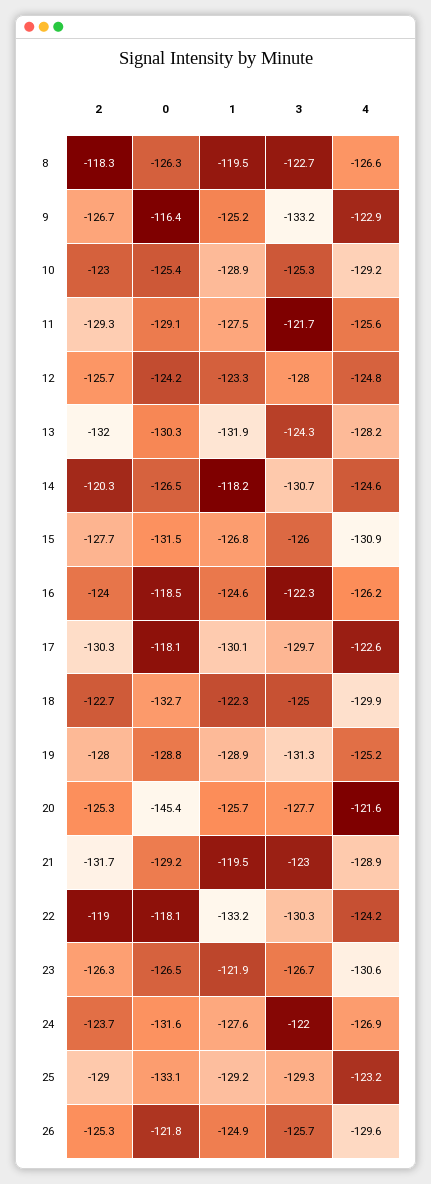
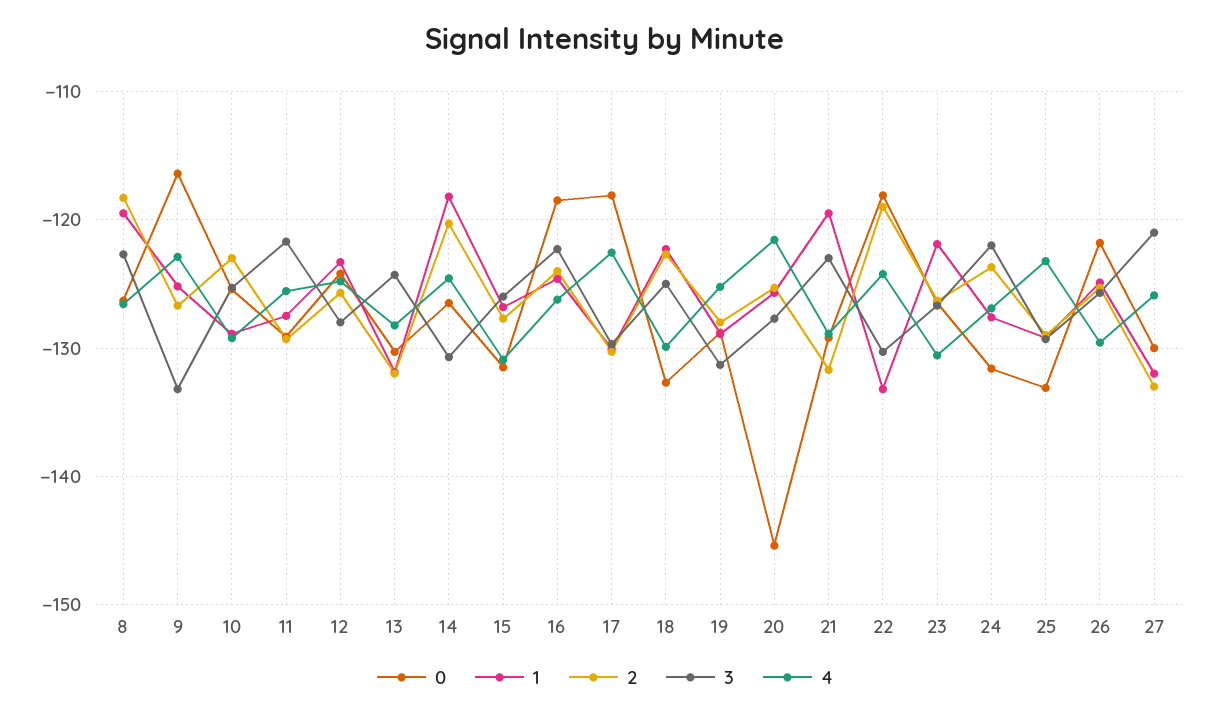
  {
    "2": {
      "8": -118.3,
      "9": -126.7,
      "10": -123,
      "11": -129.3,
      "12": -125.7,
      "13": -132,
      "14": -120.3,
      "15": -127.7,
      "16": -124,
      "17": -130.3,
      "18": -122.7,
      "19": -128,
      "20": -125.3,
      "21": -131.7,
      "22": -119,
      "23": -126.3,
      "24": -123.7,
      "25": -129,
-     "26": -125.3
+     "26": -125.3,
+     "27": -133
    },
    "0": {
      "8": -126.3,
      "9": -116.4,
      "10": -125.4,
      "11": -129.1,
      "12": -124.2,
      "13": -130.3,
      "14": -126.5,
      "15": -131.5,
      "16": -118.5,
      "17": -118.1,
      "18": -132.7,
      "19": -128.8,
      "20": -145.4,
      "21": -129.2,
      "22": -118.1,
      "23": -126.5,
      "24": -131.6,
      "25": -133.1,
-     "26": -121.8
+     "26": -121.8,
+     "27": -130
    },
    "1": {
      "8": -119.5,
      "9": -125.2,
      "10": -128.9,
      "11": -127.5,
      "12": -123.3,
      "13": -131.9,
      "14": -118.2,
      "15": -126.8,
      "16": -124.6,
      "17": -130.1,
      "18": -122.3,
      "19": -128.9,
      "20": -125.7,
      "21": -119.5,
      "22": -133.2,
      "23": -121.9,
      "24": -127.6,
      "25": -129.2,
-     "26": -124.9
+     "26": -124.9,
+     "27": -132
    },
    "3": {
      "8": -122.7,
      "9": -133.2,
      "10": -125.3,
      "11": -121.7,
      "12": -128,
      "13": -124.3,
      "14": -130.7,
      "15": -126,
      "16": -122.3,
      "17": -129.7,
      "18": -125,
      "19": -131.3,
      "20": -127.7,
      "21": -123,
      "22": -130.3,
      "23": -126.7,
      "24": -122,
      "25": -129.3,
-     "26": -125.7
+     "26": -125.7,
+     "27": -121
    },
    "4": {
      "8": -126.6,
      "9": -122.9,
      "10": -129.2,
      "11": -125.6,
      "12": -124.8,
      "13": -128.2,
      "14": -124.6,
      "15": -130.9,
      "16": -126.2,
      "17": -122.6,
      "18": -129.9,
      "19": -125.2,
      "20": -121.6,
      "21": -128.9,
      "22": -124.2,
      "23": -130.6,
      "24": -126.9,
      "25": -123.2,
-     "26": -129.6
+     "26": -129.6,
+     "27": -126
    }
  }

